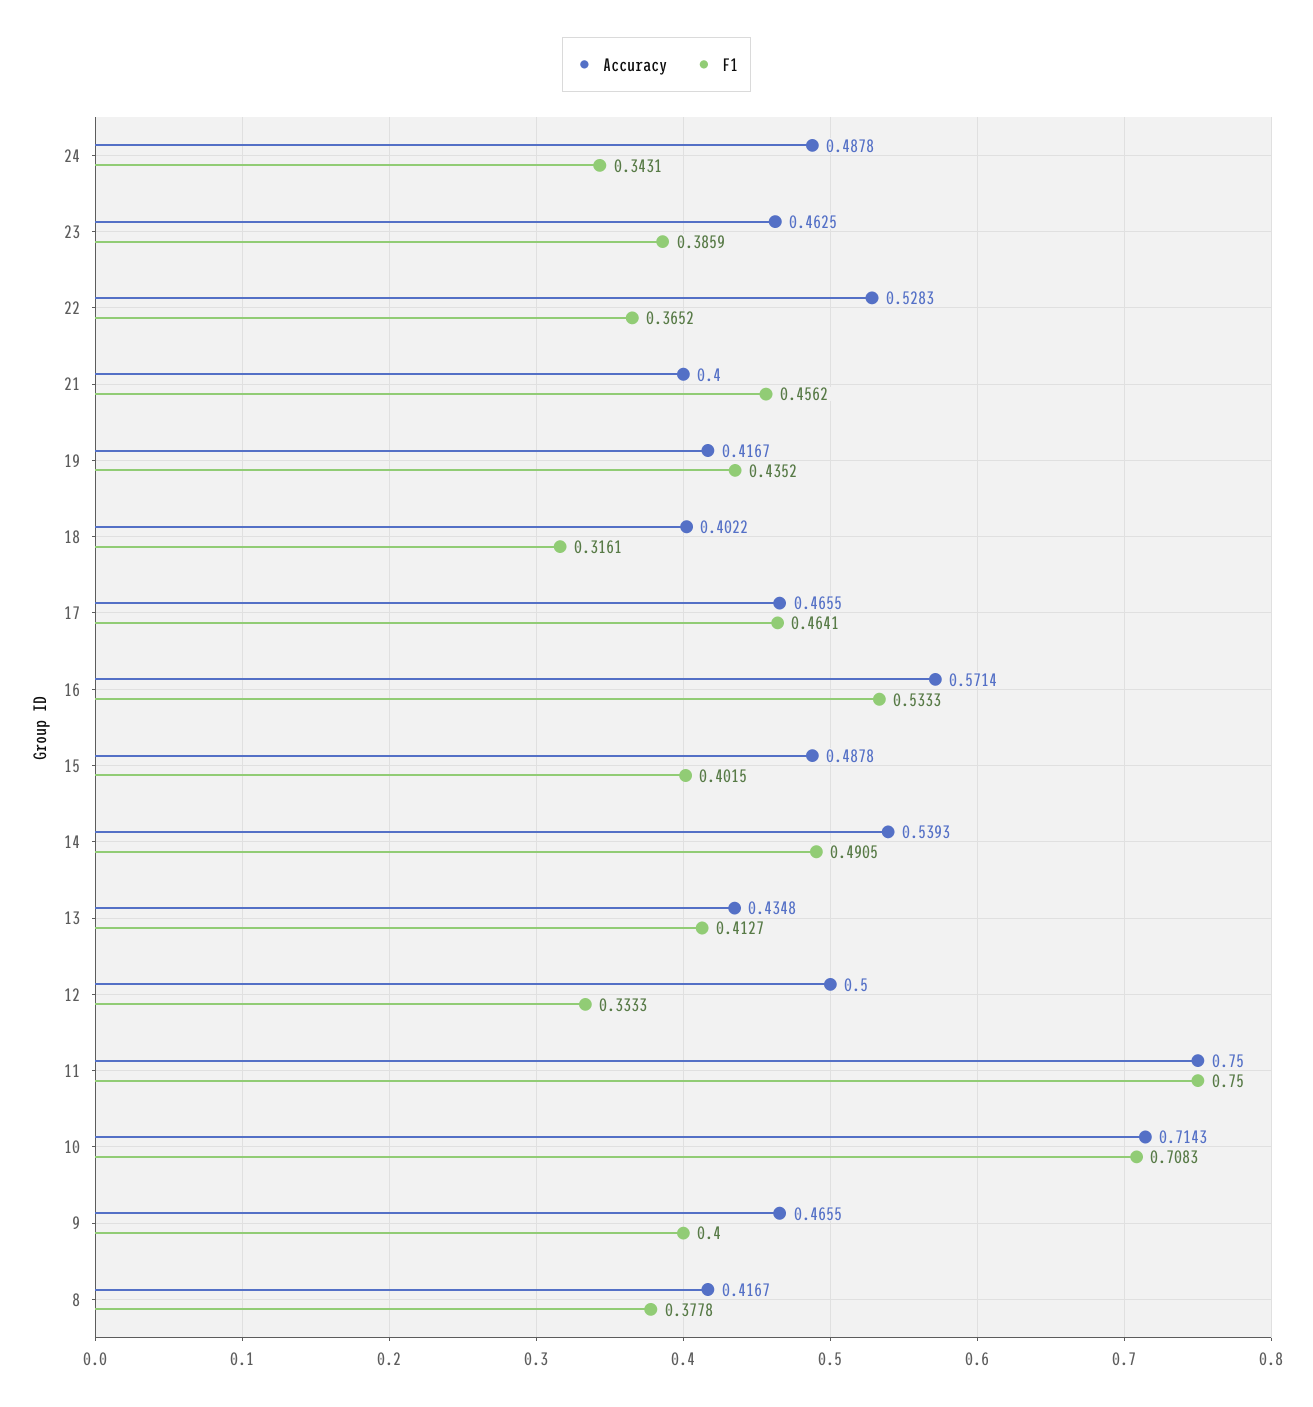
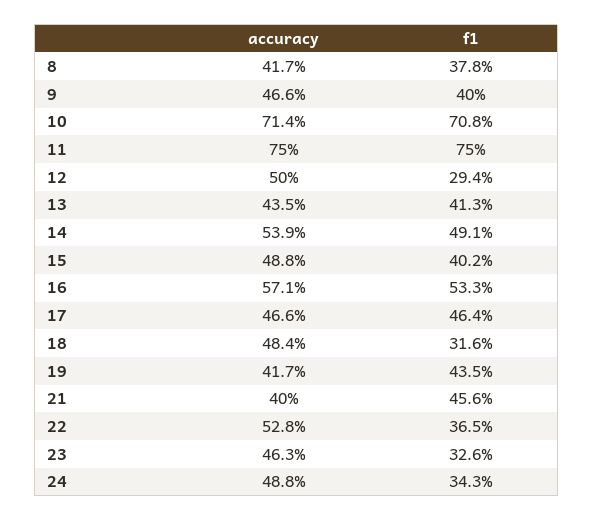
  {
    "Accuracy": {
      "24": 0.4878,
      "23": 0.4625,
      "22": 0.5283,
      "21": 0.4,
      "19": 0.4167,
-     "18": 0.4022,
+     "18": 0.484,
      "17": 0.4655,
      "16": 0.5714,
      "15": 0.4878,
      "14": 0.5393,
      "13": 0.4348,
      "12": 0.5,
      "11": 0.75,
      "10": 0.7143,
      "9": 0.4655,
      "8": 0.4167
    },
    "F1": {
      "24": 0.3431,
-     "23": 0.3859,
+     "23": 0.326,
      "22": 0.3652,
      "21": 0.4562,
      "19": 0.4352,
      "18": 0.3161,
      "17": 0.4641,
      "16": 0.5333,
      "15": 0.4015,
      "14": 0.4905,
      "13": 0.4127,
-     "12": 0.3333,
+     "12": 0.294,
      "11": 0.75,
      "10": 0.7083,
      "9": 0.4,
      "8": 0.3778
    }
  }

